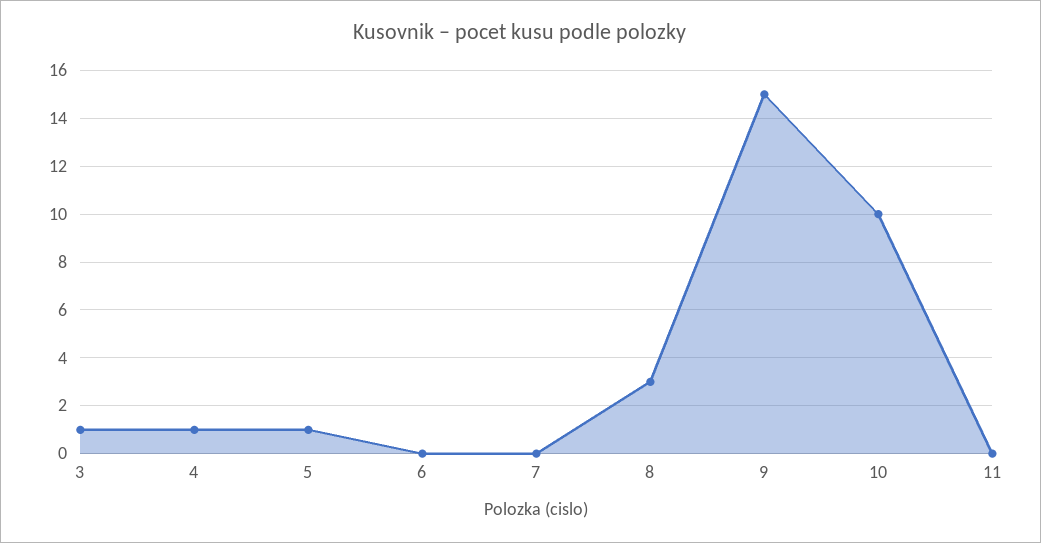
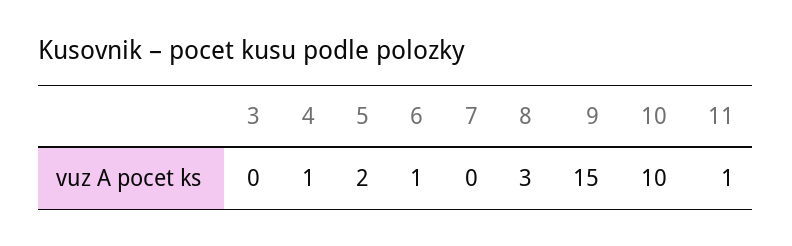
  {
-   "3": 1,
+   "3": 0,
    "4": 1,
-   "5": 1,
+   "5": 2,
-   "6": 0,
+   "6": 1,
    "7": 0,
    "8": 3,
    "9": 15,
    "10": 10,
-   "11": 0
+   "11": 1
  }

